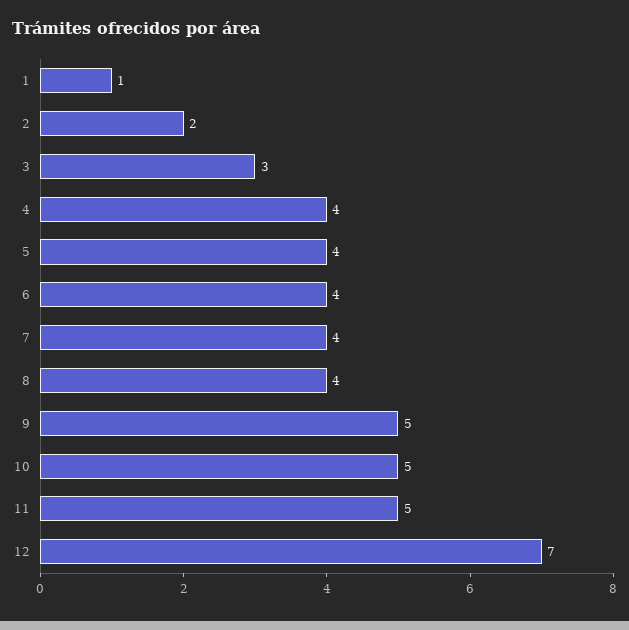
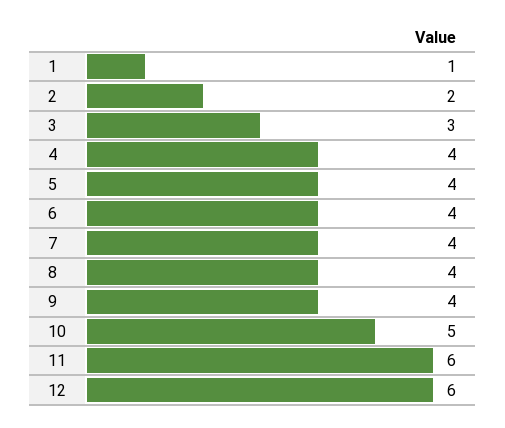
  {
    "1": 1,
    "2": 2,
    "3": 3,
    "4": 4,
    "5": 4,
    "6": 4,
    "7": 4,
    "8": 4,
-   "9": 5,
+   "9": 4,
    "10": 5,
-   "11": 5,
+   "11": 6,
-   "12": 7
+   "12": 6
  }

